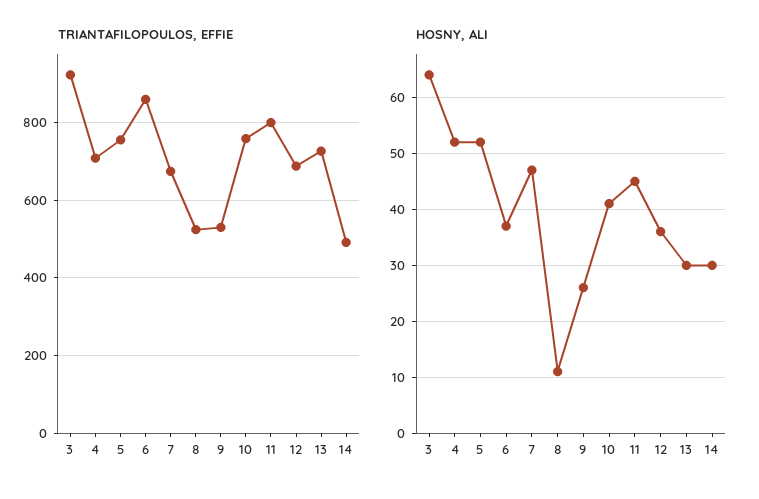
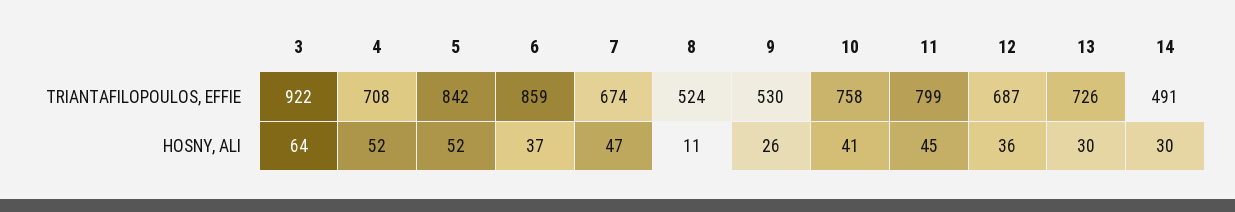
  {
    "TRIANTAFILOPOULOS, EFFIE": {
      "3": 922,
      "4": 708,
-     "5": 760,
+     "5": 842,
      "6": 859,
      "7": 674,
      "8": 524,
      "9": 530,
      "10": 758,
      "11": 799,
      "12": 687,
      "13": 726,
      "14": 491
    },
    "HOSNY, ALI": {
      "3": 64,
      "4": 52,
      "5": 52,
      "6": 37,
      "7": 47,
      "8": 11,
      "9": 26,
      "10": 41,
      "11": 45,
      "12": 36,
      "13": 30,
      "14": 30
    }
  }

